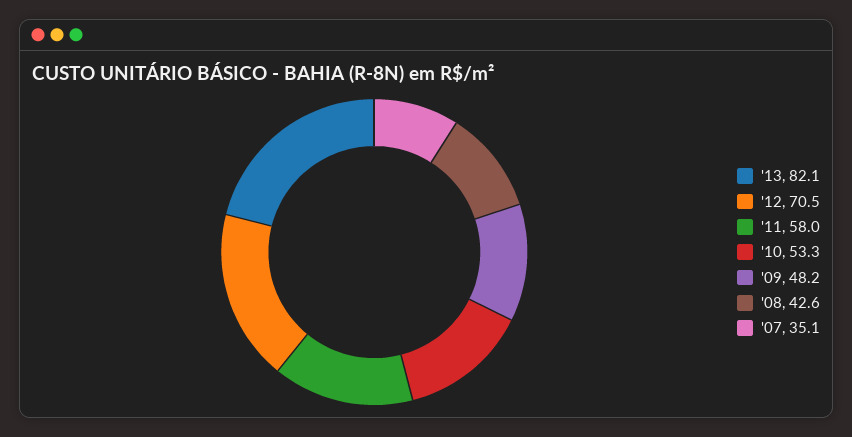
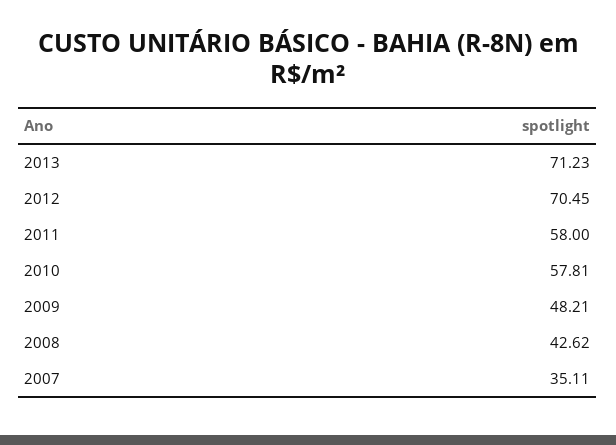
  {
-   "'13": 82.1,
+   "'13": 71.23,
    "'12": 70.45,
    "'11": 58,
-   "'10": 53.3,
+   "'10": 57.81,
    "'09": 48.21,
    "'08": 42.62,
    "'07": 35.11
  }

